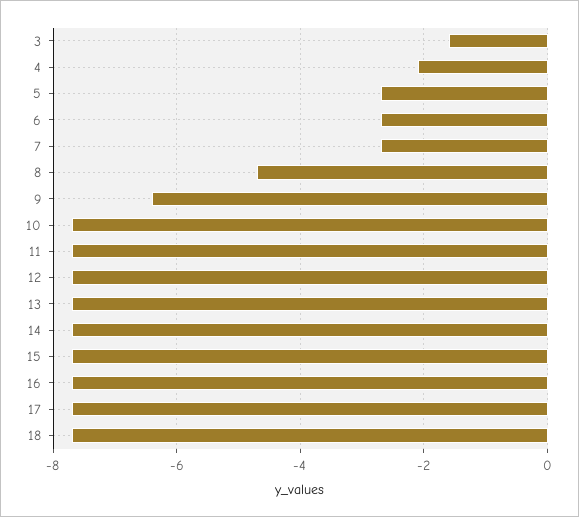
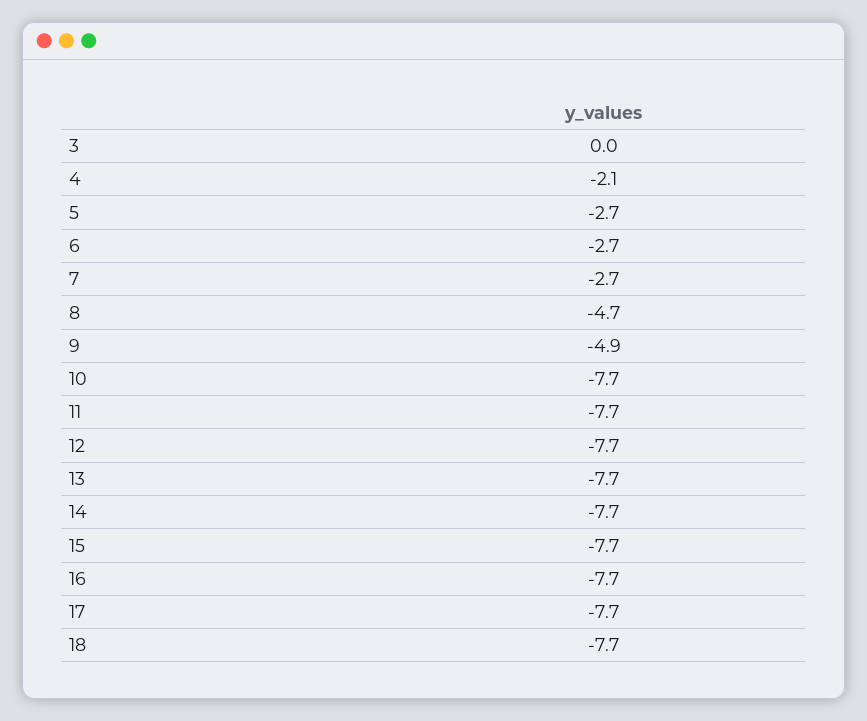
  {
-   "3": -1.5,
+   "3": 0,
    "4": -2.1,
    "5": -2.7,
    "6": -2.7,
    "7": -2.7,
    "8": -4.7,
-   "9": -6.5,
+   "9": -4.9,
    "10": -7.7,
    "11": -7.7,
    "12": -7.7,
    "13": -7.7,
    "14": -7.7,
    "15": -7.7,
    "16": -7.7,
    "17": -7.7,
    "18": -7.7
  }

